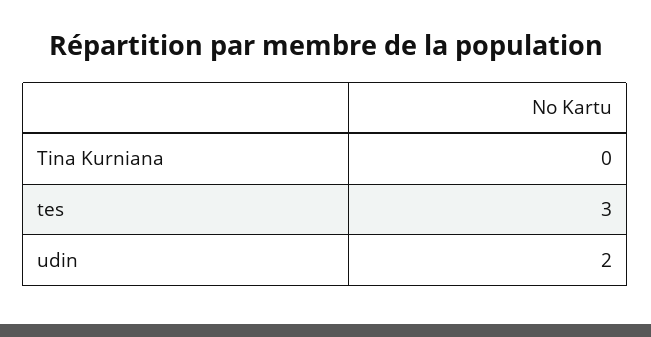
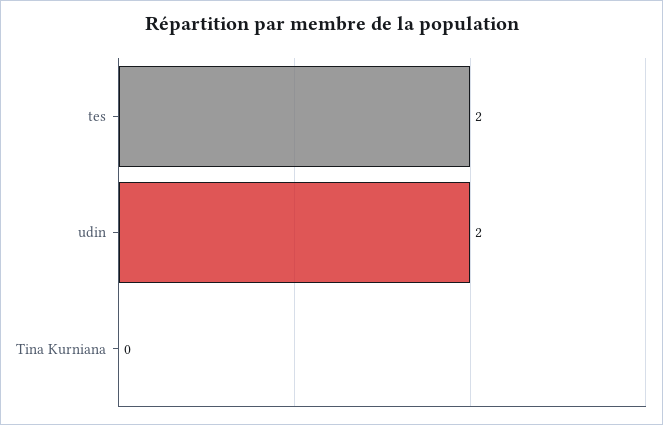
  {
    "Tina Kurniana": 0,
-   "tes": 3,
+   "tes": 2,
    "udin": 2
  }

